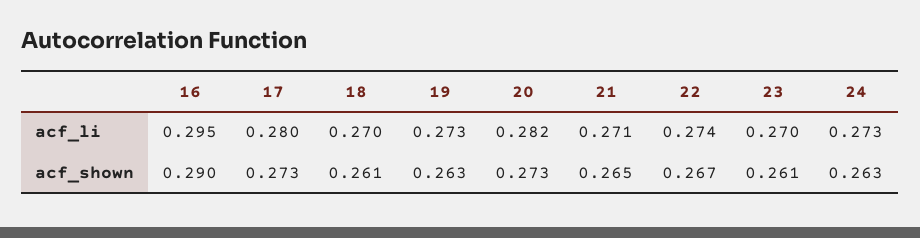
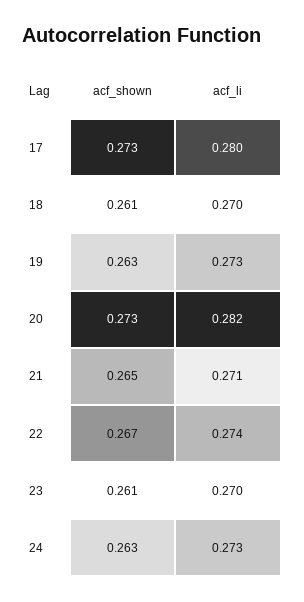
  {
-   "16": {
-     "acf_li": 0.295,
-     "acf_shown": 0.29
-   },
    "17": {
      "acf_li": 0.28,
      "acf_shown": 0.273
    },
    "18": {
      "acf_li": 0.27,
      "acf_shown": 0.261
    },
    "19": {
      "acf_li": 0.273,
      "acf_shown": 0.263
    },
    "20": {
      "acf_li": 0.282,
      "acf_shown": 0.273
    },
    "21": {
      "acf_li": 0.271,
      "acf_shown": 0.265
    },
    "22": {
      "acf_li": 0.274,
      "acf_shown": 0.267
    },
    "23": {
      "acf_li": 0.27,
      "acf_shown": 0.261
    },
    "24": {
      "acf_li": 0.273,
      "acf_shown": 0.263
    }
  }

